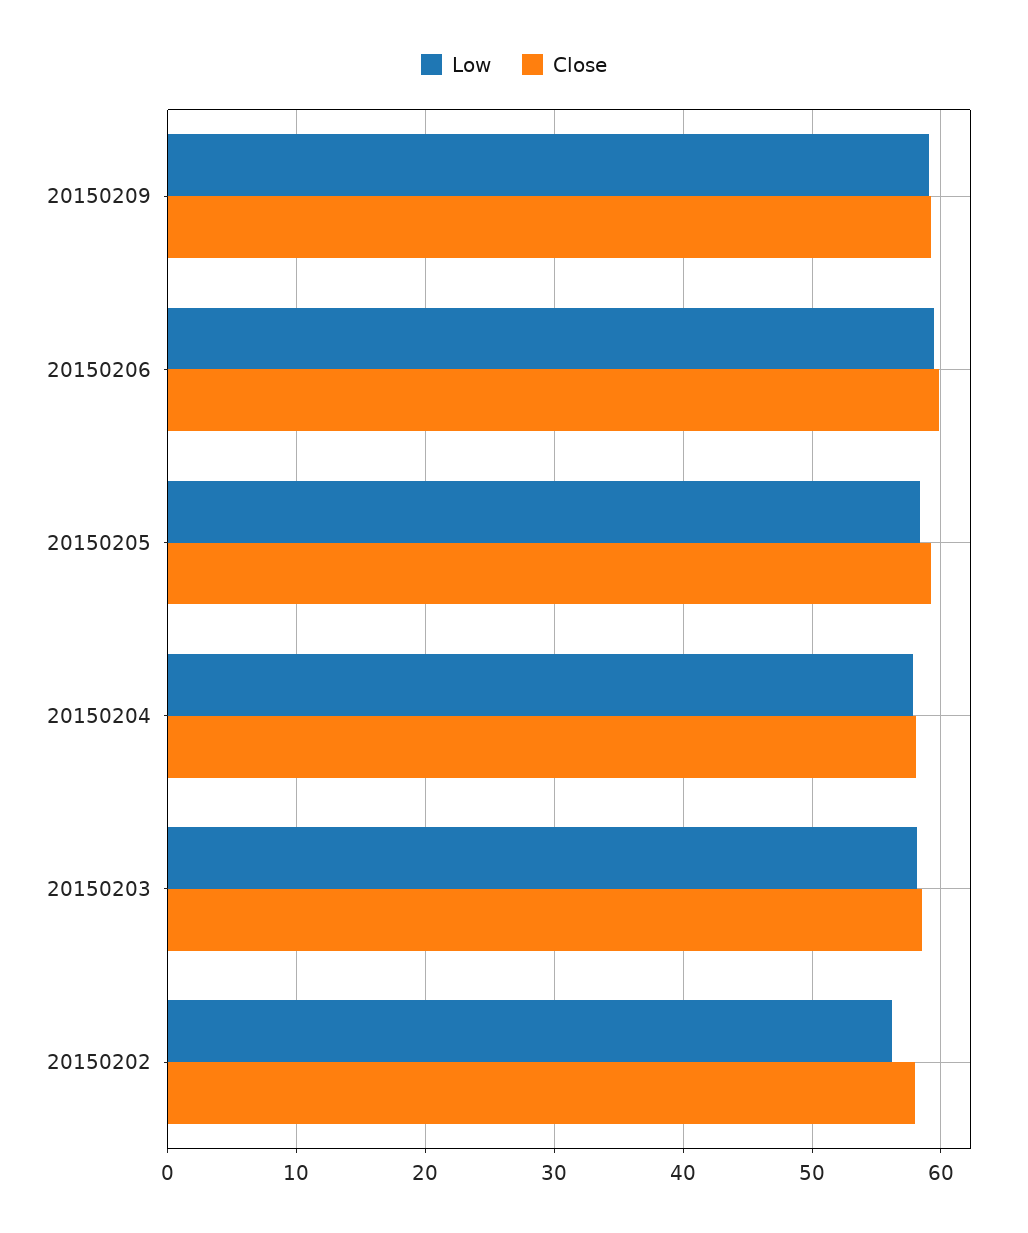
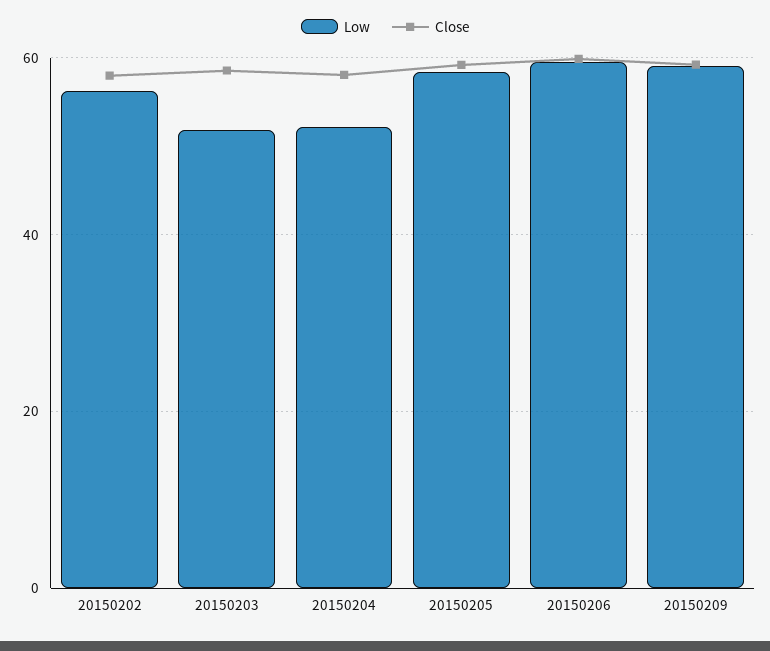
  {
    "Low": {
      "20150209": 59,
      "20150206": 60,
      "20150205": 58,
-     "20150204": 58,
+     "20150204": 52,
-     "20150203": 58,
+     "20150203": 52,
      "20150202": 56
    },
    "Close": {
      "20150209": 59,
      "20150206": 60,
      "20150205": 59,
      "20150204": 58,
      "20150203": 59,
      "20150202": 58
    }
  }

